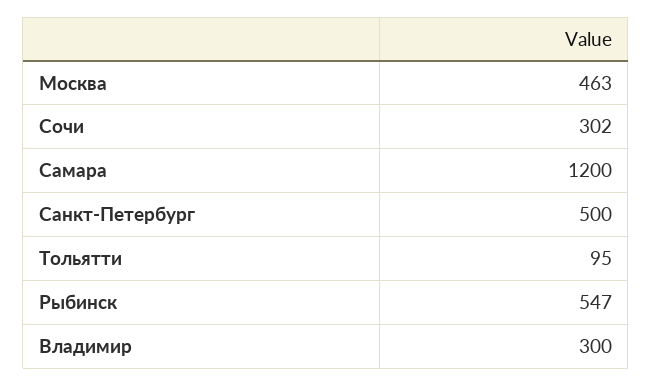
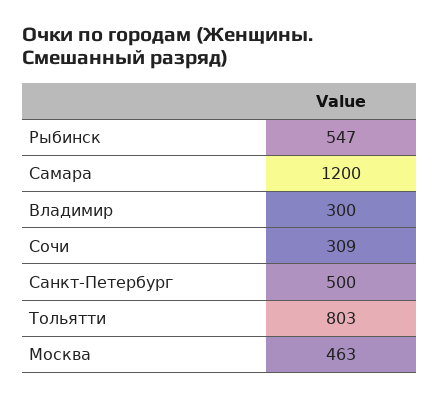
  {
    "Москва": 463,
-   "Сочи": 302,
+   "Сочи": 309,
    "Самара": 1200,
    "Санкт-Петербург": 500,
-   "Тольятти": 95,
+   "Тольятти": 803,
    "Рыбинск": 547,
    "Владимир": 300
  }

